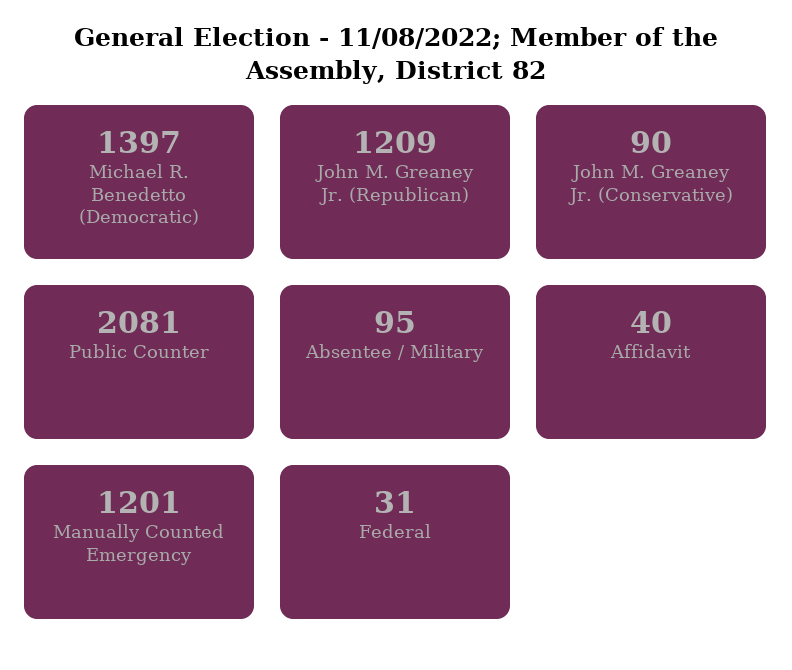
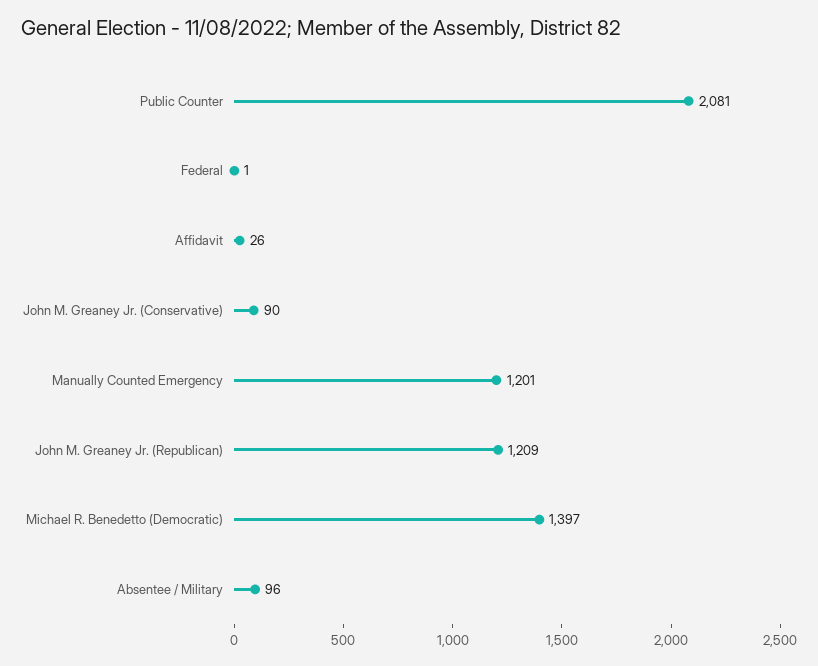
  {
    "Michael R. Benedetto (Democratic)": 1397,
    "John M. Greaney Jr. (Republican)": 1209,
    "John M. Greaney Jr. (Conservative)": 90,
    "Public Counter": 2081,
-   "Absentee / Military": 95,
+   "Absentee / Military": 96,
-   "Affidavit": 40,
+   "Affidavit": 26,
    "Manually Counted Emergency": 1201,
-   "Federal": 31
+   "Federal": 1
  }

